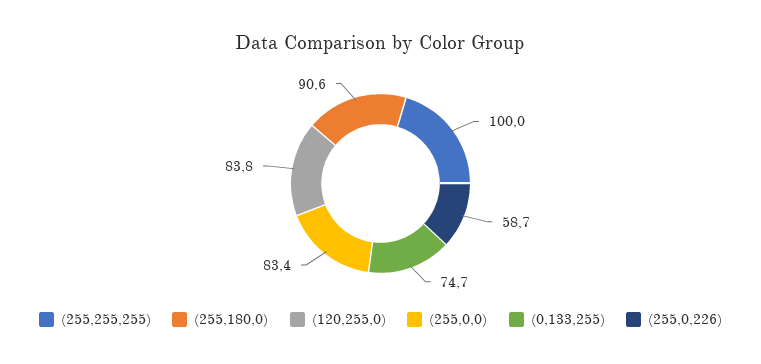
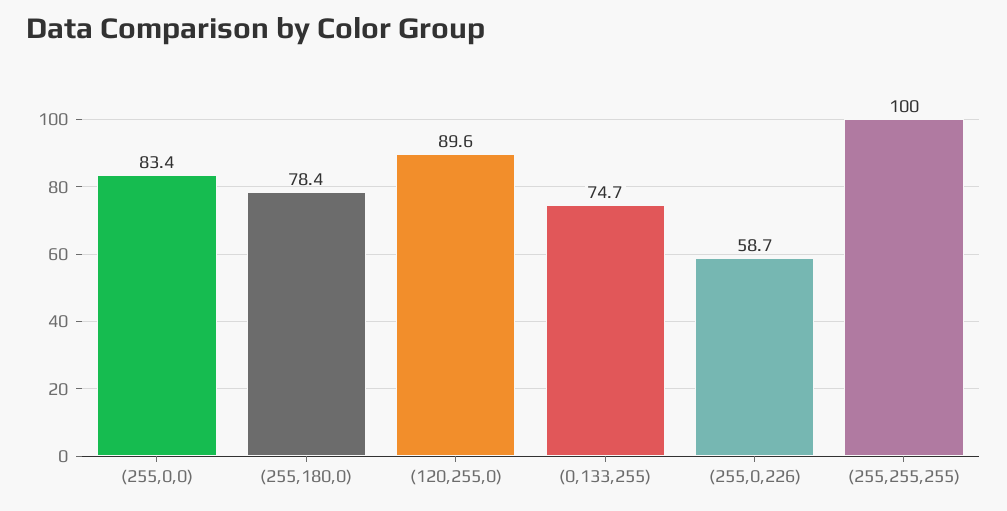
  {
    "(255,255,255)": 100,
-   "(255,180,0)": 90.6,
+   "(255,180,0)": 78.4,
-   "(120,255,0)": 83.8,
+   "(120,255,0)": 89.6,
    "(255,0,0)": 83.4,
    "(0,133,255)": 74.7,
    "(255,0,226)": 58.7
  }

